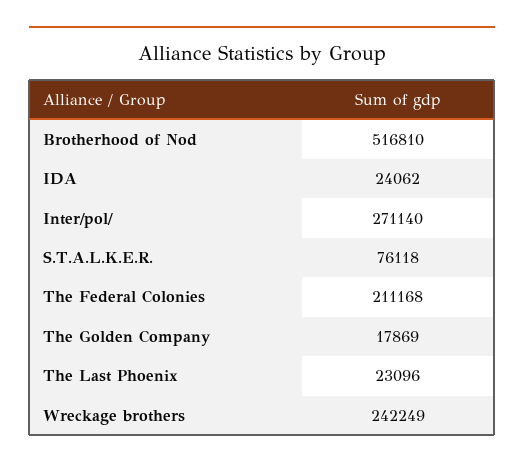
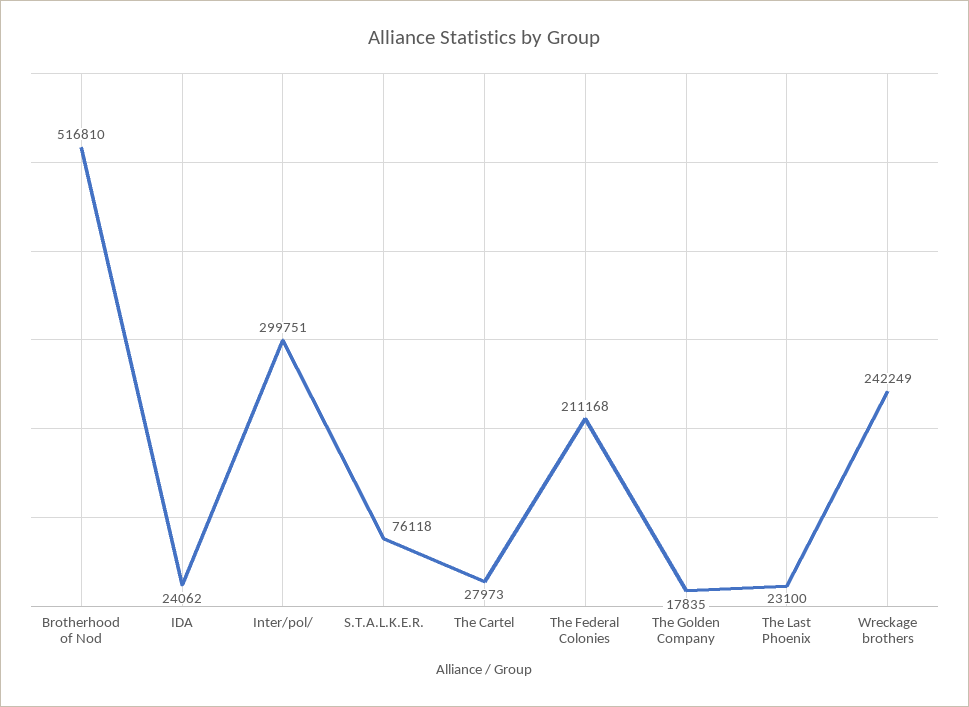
  {
    "Brotherhood of Nod": 516810,
    "IDA": 24062,
-   "Inter/pol/": 271140,
+   "Inter/pol/": 299751,
    "S.T.A.L.K.E.R.": 76118,
    "The Federal Colonies": 211168,
-   "The Golden Company": 17869,
+   "The Golden Company": 17835,
-   "The Last Phoenix": 23096,
+   "The Last Phoenix": 23100,
-   "Wreckage brothers": 242249
+   "Wreckage brothers": 242249,
+   "The Cartel": 27973
  }

